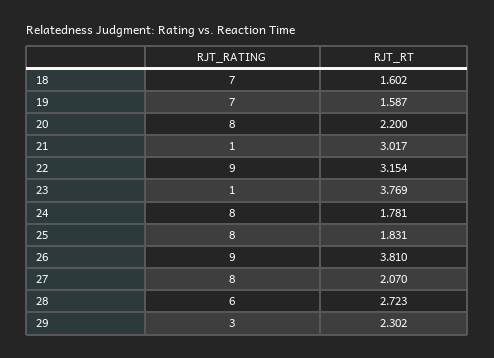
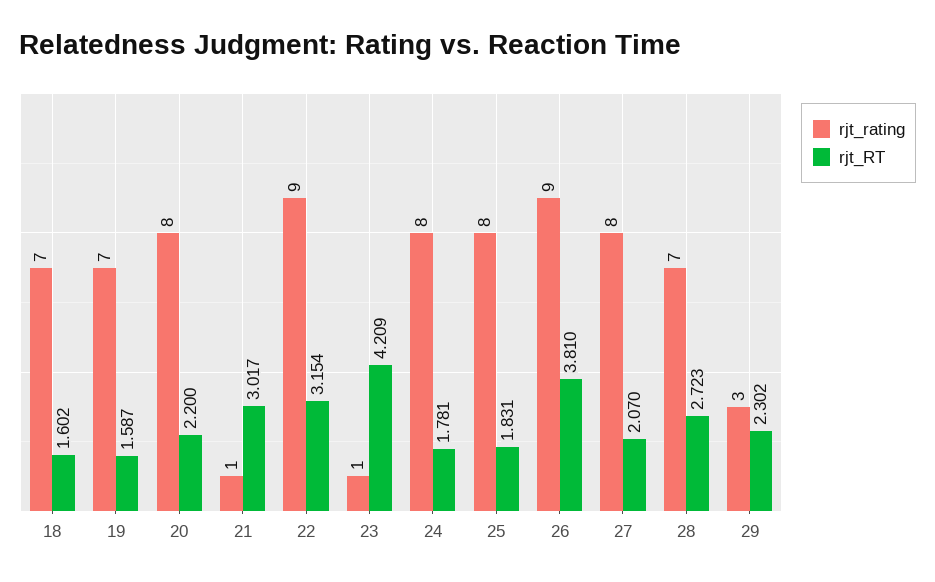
  {
    "RJT_RATING": {
      "18": 7,
      "19": 7,
      "20": 8,
      "21": 1,
      "22": 9,
      "23": 1,
      "24": 8,
      "25": 8,
      "26": 9,
      "27": 8,
-     "28": 6,
+     "28": 7,
      "29": 3
    },
    "RJT_RT": {
      "18": 1.602,
      "19": 1.587,
      "20": 2.2,
      "21": 3.017,
      "22": 3.154,
-     "23": 3.769,
+     "23": 4.209,
      "24": 1.781,
      "25": 1.831,
      "26": 3.81,
      "27": 2.07,
      "28": 2.723,
      "29": 2.302
    }
  }

